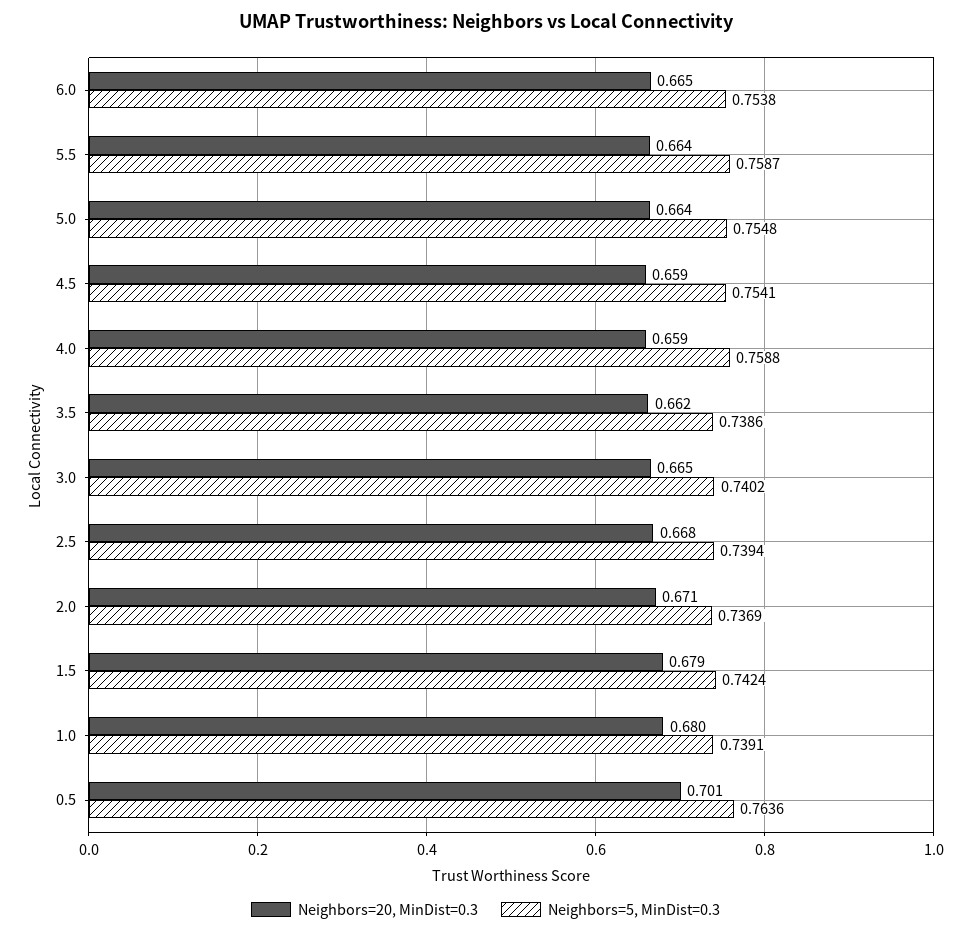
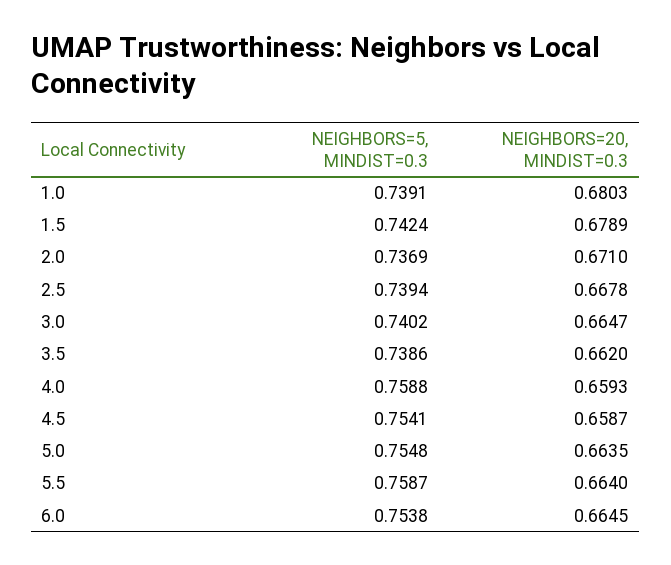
  {
    "Neighbors=20, MinDist=0.3": {
      "6.0": 0.6645,
      "5.5": 0.664,
      "5.0": 0.6635,
      "4.5": 0.6587,
      "4.0": 0.6593,
      "3.5": 0.662,
      "3.0": 0.6647,
      "2.5": 0.6678,
      "2.0": 0.671,
      "1.5": 0.6789,
-     "1.0": 0.6803,
+     "1.0": 0.6803
-     "0.5": 0.701
    },
    "Neighbors=5, MinDist=0.3": {
      "6.0": 0.7538,
      "5.5": 0.7587,
      "5.0": 0.7548,
      "4.5": 0.7541,
      "4.0": 0.7588,
      "3.5": 0.7386,
      "3.0": 0.7402,
      "2.5": 0.7394,
      "2.0": 0.7369,
      "1.5": 0.7424,
-     "1.0": 0.7391,
+     "1.0": 0.7391
-     "0.5": 0.7636
    }
  }

